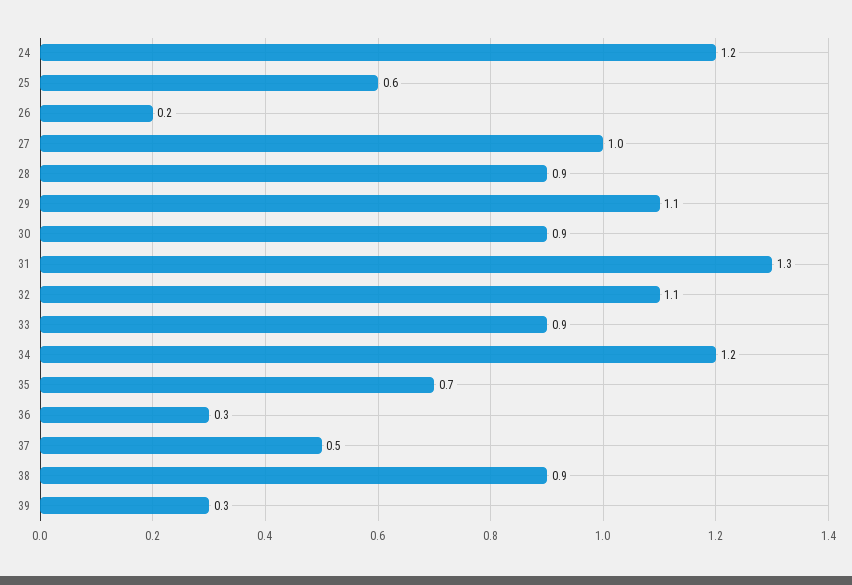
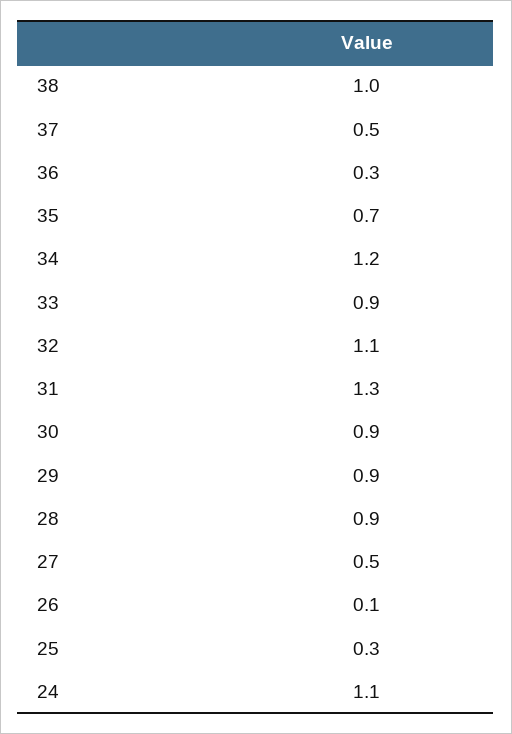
  {
-   "24": 1.2,
+   "24": 1.1,
-   "25": 0.6,
+   "25": 0.3,
-   "26": 0.2,
+   "26": 0.1,
-   "27": 1,
+   "27": 0.5,
    "28": 0.9,
-   "29": 1.1,
+   "29": 0.9,
    "30": 0.9,
    "31": 1.3,
    "32": 1.1,
    "33": 0.9,
    "34": 1.2,
    "35": 0.7,
    "36": 0.3,
    "37": 0.5,
-   "38": 0.9,
+   "38": 1
-   "39": 0.3
  }

